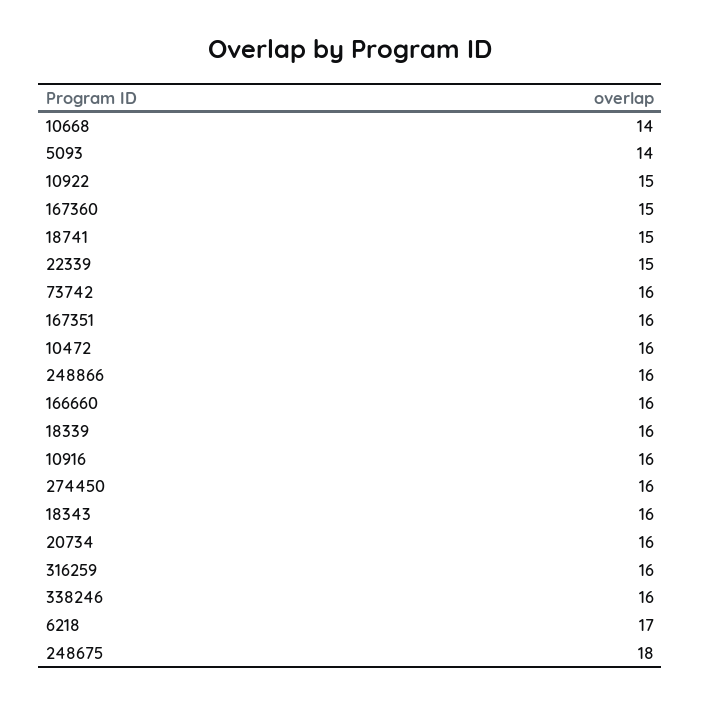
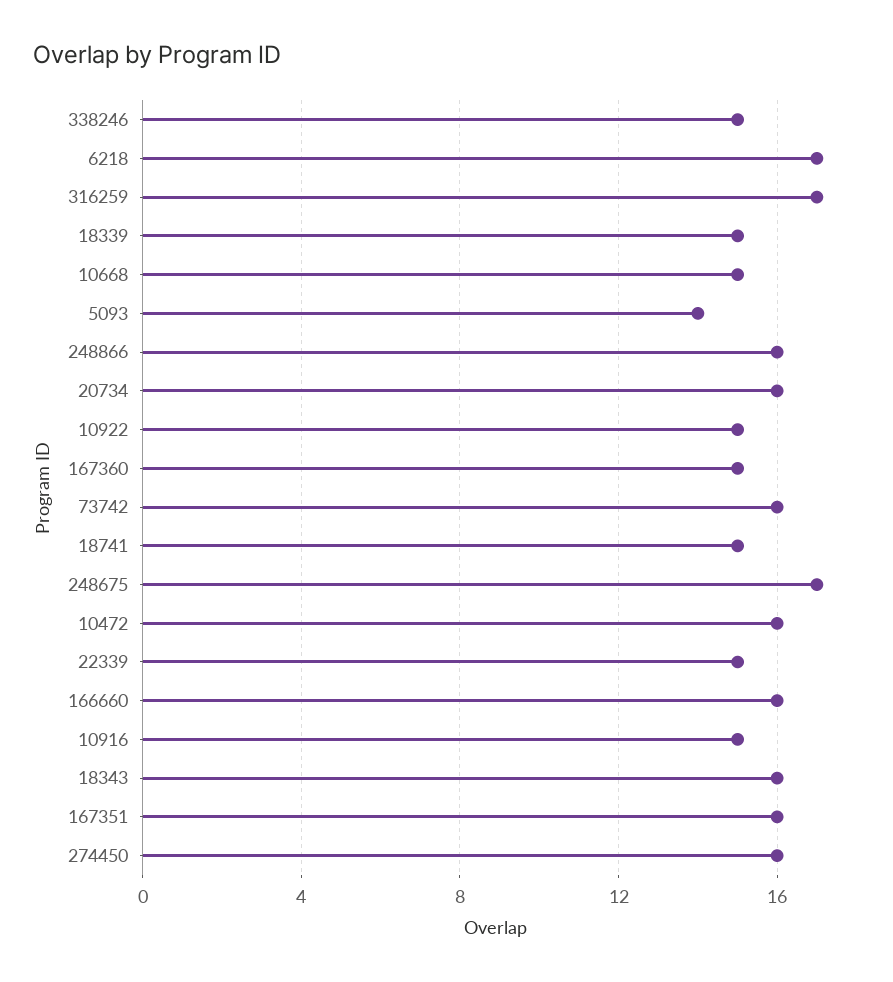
  {
-   "10668": 14,
+   "10668": 15,
    "5093": 14,
    "10922": 15,
    "167360": 15,
    "18741": 15,
    "22339": 15,
    "73742": 16,
    "167351": 16,
    "10472": 16,
    "248866": 16,
    "166660": 16,
-   "18339": 16,
+   "18339": 15,
-   "10916": 16,
+   "10916": 15,
    "274450": 16,
    "18343": 16,
    "20734": 16,
-   "316259": 16,
+   "316259": 17,
-   "338246": 16,
+   "338246": 15,
    "6218": 17,
-   "248675": 18
+   "248675": 17
  }

